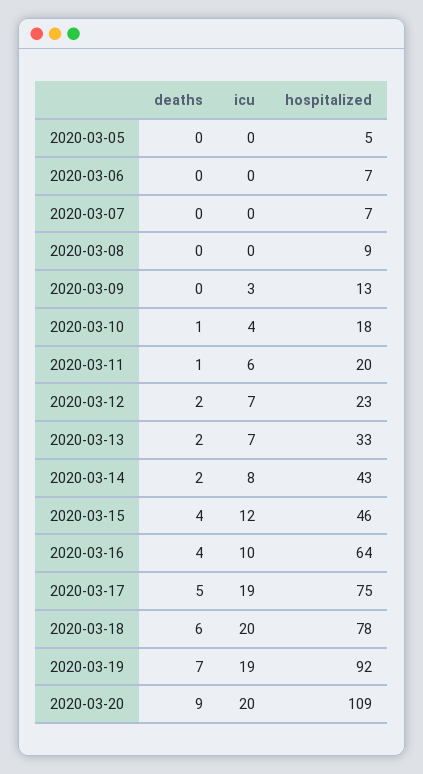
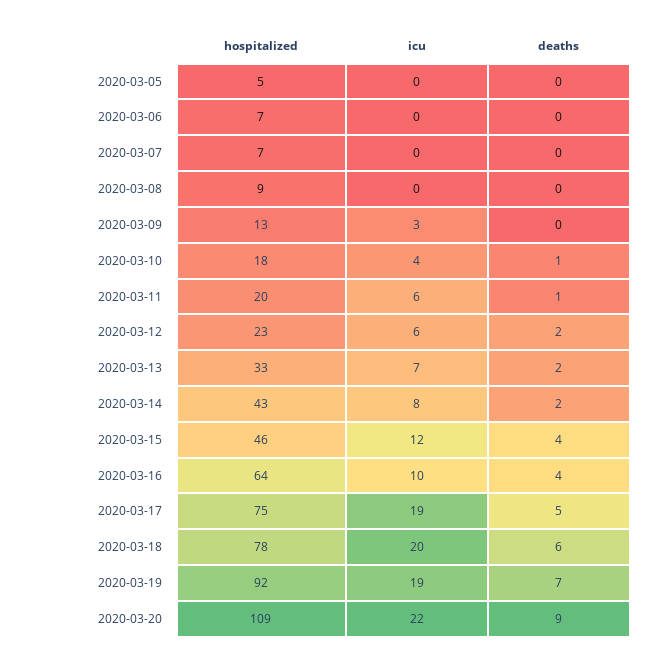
  {
    "deaths": {
      "2020-03-05": 0,
      "2020-03-06": 0,
      "2020-03-07": 0,
      "2020-03-08": 0,
      "2020-03-09": 0,
      "2020-03-10": 1,
      "2020-03-11": 1,
      "2020-03-12": 2,
      "2020-03-13": 2,
      "2020-03-14": 2,
      "2020-03-15": 4,
      "2020-03-16": 4,
      "2020-03-17": 5,
      "2020-03-18": 6,
      "2020-03-19": 7,
      "2020-03-20": 9
    },
    "icu": {
      "2020-03-05": 0,
      "2020-03-06": 0,
      "2020-03-07": 0,
      "2020-03-08": 0,
      "2020-03-09": 3,
      "2020-03-10": 4,
      "2020-03-11": 6,
-     "2020-03-12": 7,
+     "2020-03-12": 6,
      "2020-03-13": 7,
      "2020-03-14": 8,
      "2020-03-15": 12,
      "2020-03-16": 10,
      "2020-03-17": 19,
      "2020-03-18": 20,
      "2020-03-19": 19,
-     "2020-03-20": 20
+     "2020-03-20": 22
    },
    "hospitalized": {
      "2020-03-05": 5,
      "2020-03-06": 7,
      "2020-03-07": 7,
      "2020-03-08": 9,
      "2020-03-09": 13,
      "2020-03-10": 18,
      "2020-03-11": 20,
      "2020-03-12": 23,
      "2020-03-13": 33,
      "2020-03-14": 43,
      "2020-03-15": 46,
      "2020-03-16": 64,
      "2020-03-17": 75,
      "2020-03-18": 78,
      "2020-03-19": 92,
      "2020-03-20": 109
    }
  }

